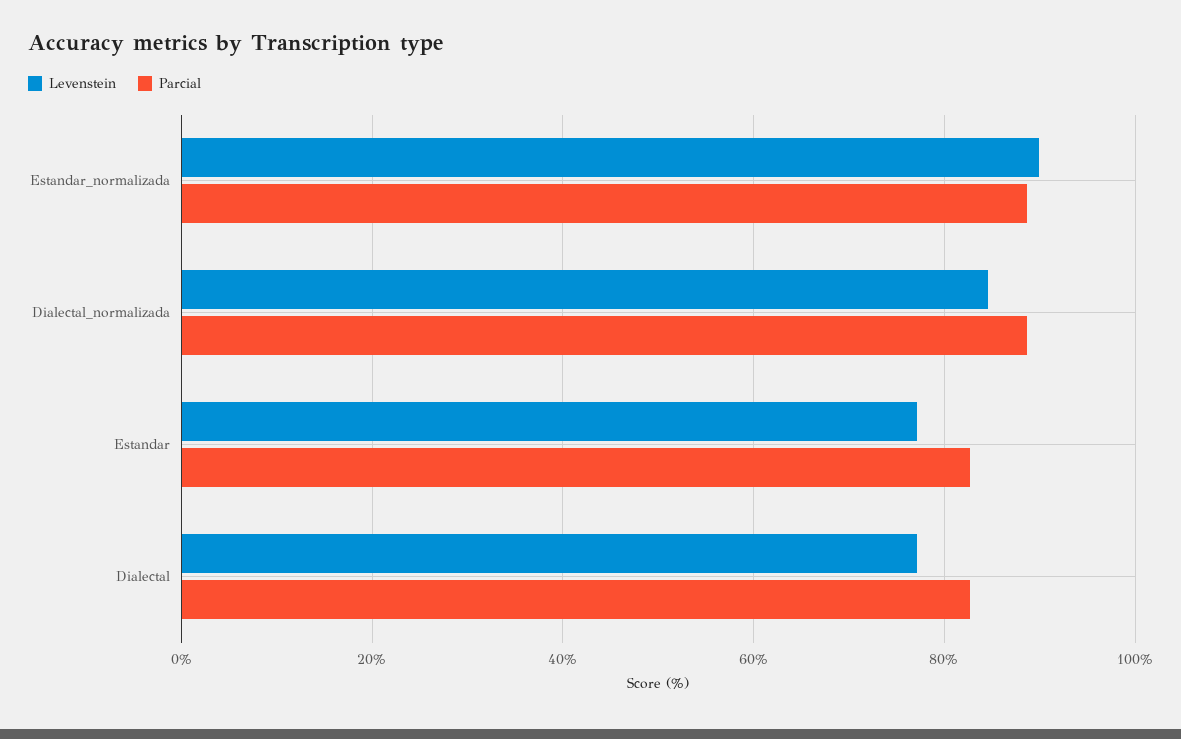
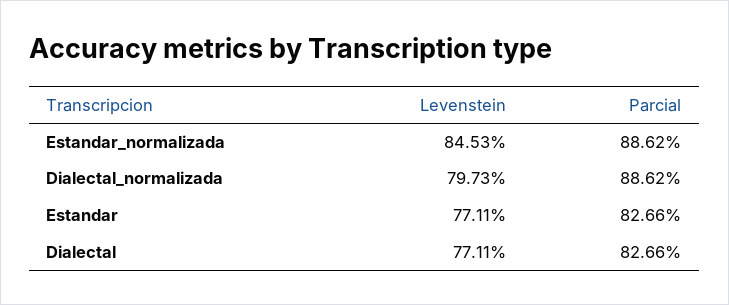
  {
    "Levenstein": {
-     "Estandar_normalizada": 90,
+     "Estandar_normalizada": 84.53,
-     "Dialectal_normalizada": 84,
+     "Dialectal_normalizada": 79.73,
      "Estandar": 77.11,
      "Dialectal": 77.11
    },
    "Parcial": {
      "Estandar_normalizada": 88.62,
      "Dialectal_normalizada": 88.62,
      "Estandar": 82.66,
      "Dialectal": 82.66
    }
  }

